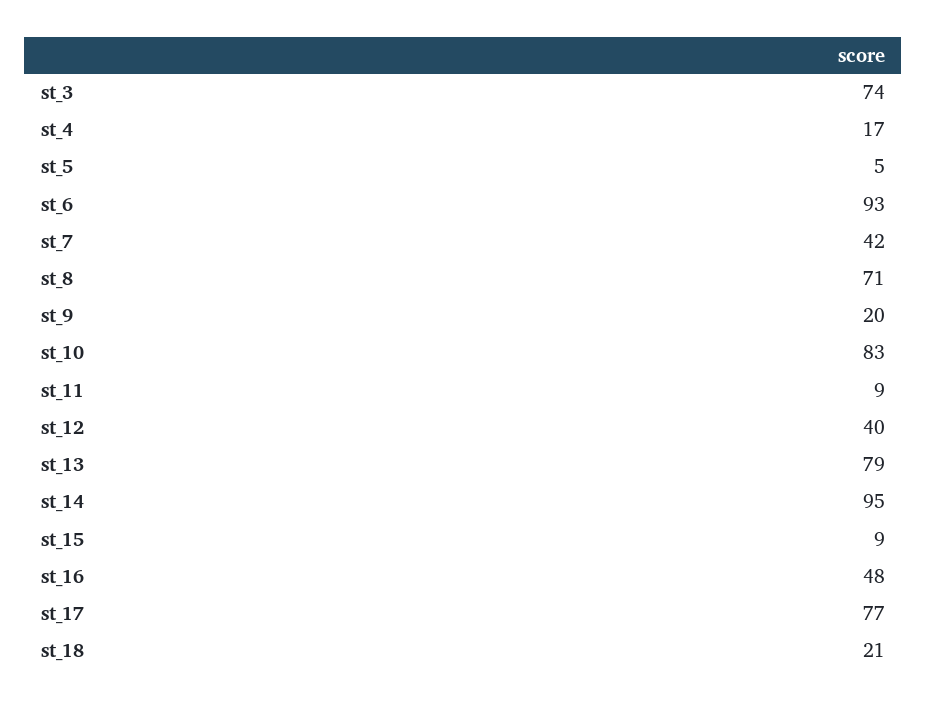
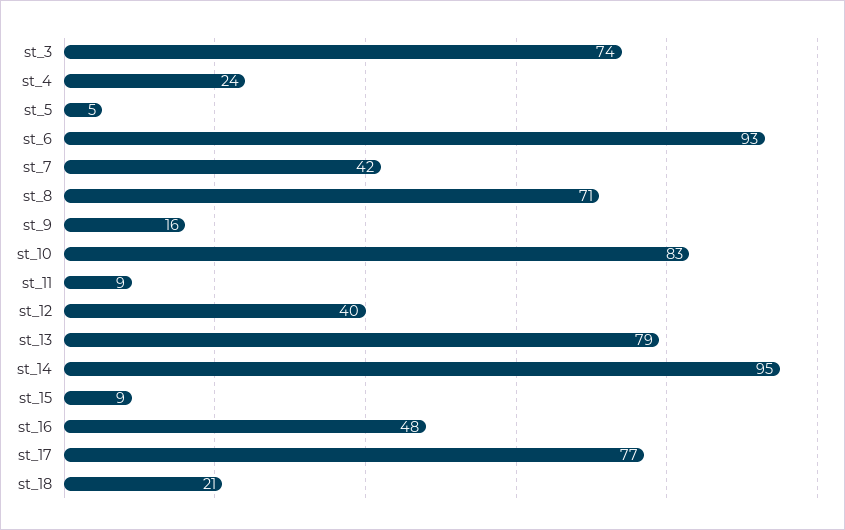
  {
    "st_3": 74,
-   "st_4": 17,
+   "st_4": 24,
    "st_5": 5,
    "st_6": 93,
    "st_7": 42,
    "st_8": 71,
-   "st_9": 20,
+   "st_9": 16,
    "st_10": 83,
    "st_11": 9,
    "st_12": 40,
    "st_13": 79,
    "st_14": 95,
    "st_15": 9,
    "st_16": 48,
    "st_17": 77,
    "st_18": 21
  }

